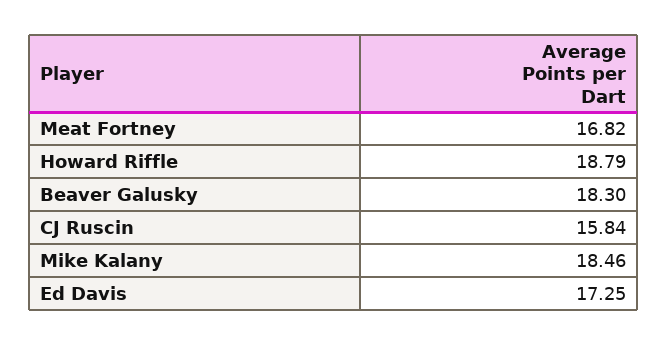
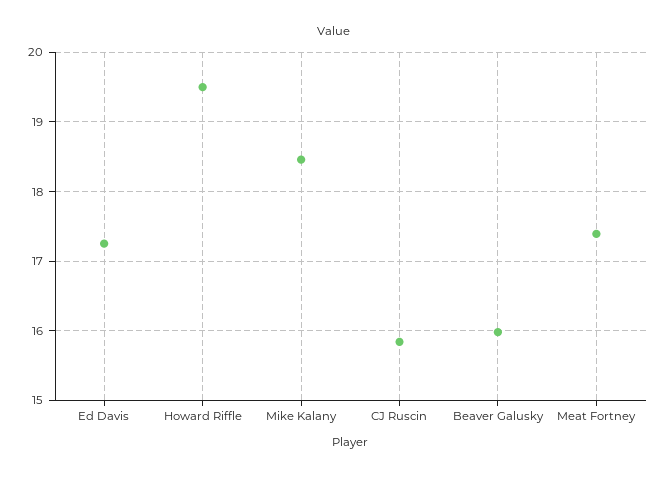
  {
-   "Meat Fortney": 16.82,
+   "Meat Fortney": 17.4,
-   "Howard Riffle": 18.79,
+   "Howard Riffle": 19.5,
-   "Beaver Galusky": 18.3,
+   "Beaver Galusky": 16,
    "CJ Ruscin": 15.84,
    "Mike Kalany": 18.46,
    "Ed Davis": 17.25
  }

